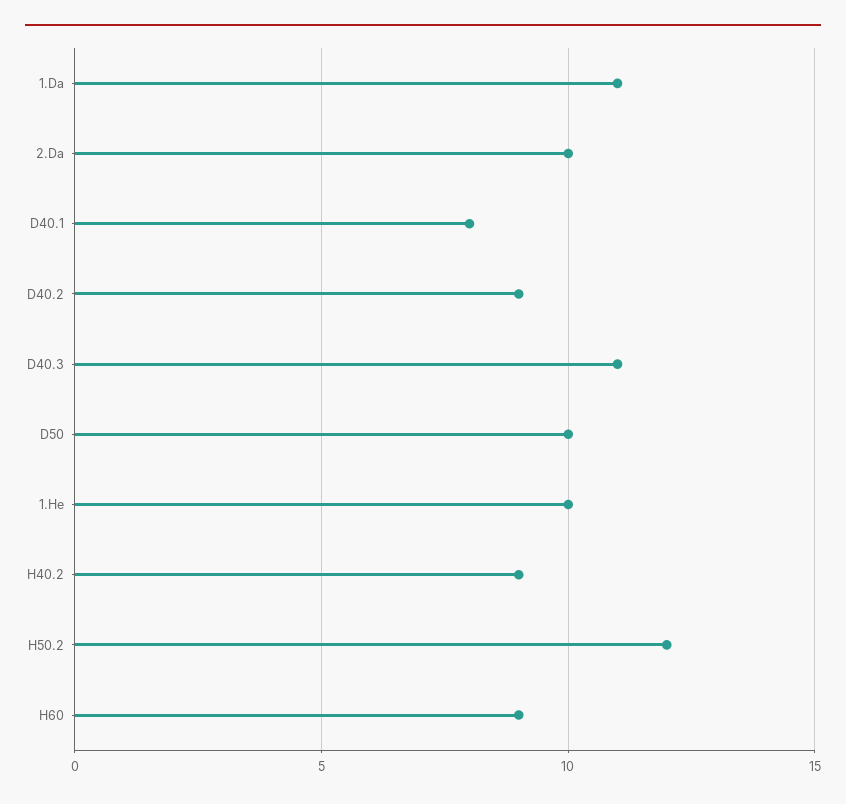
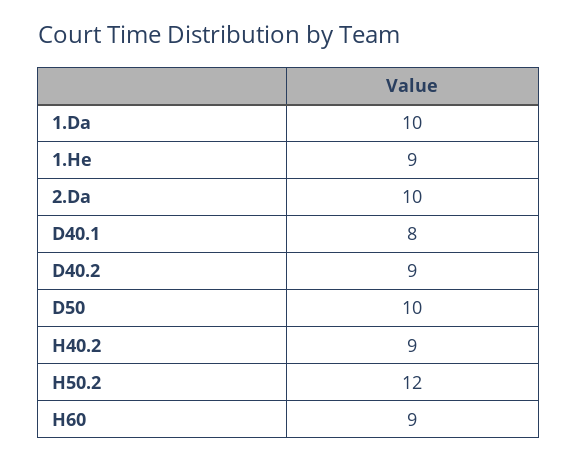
  {
-   "1.Da": 11,
+   "1.Da": 10,
    "2.Da": 10,
    "D40.1": 8,
    "D40.2": 9,
-   "D40.3": 11,
    "D50": 10,
-   "1.He": 10,
+   "1.He": 9,
    "H40.2": 9,
    "H50.2": 12,
    "H60": 9
  }

